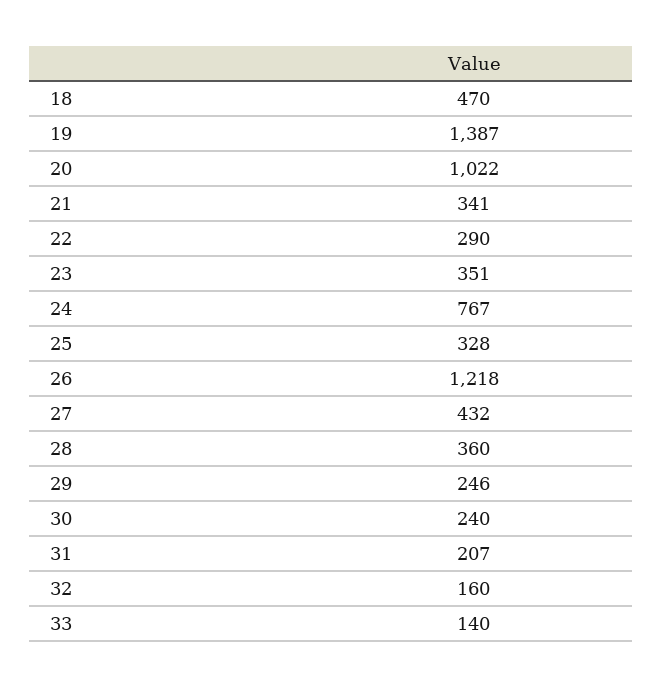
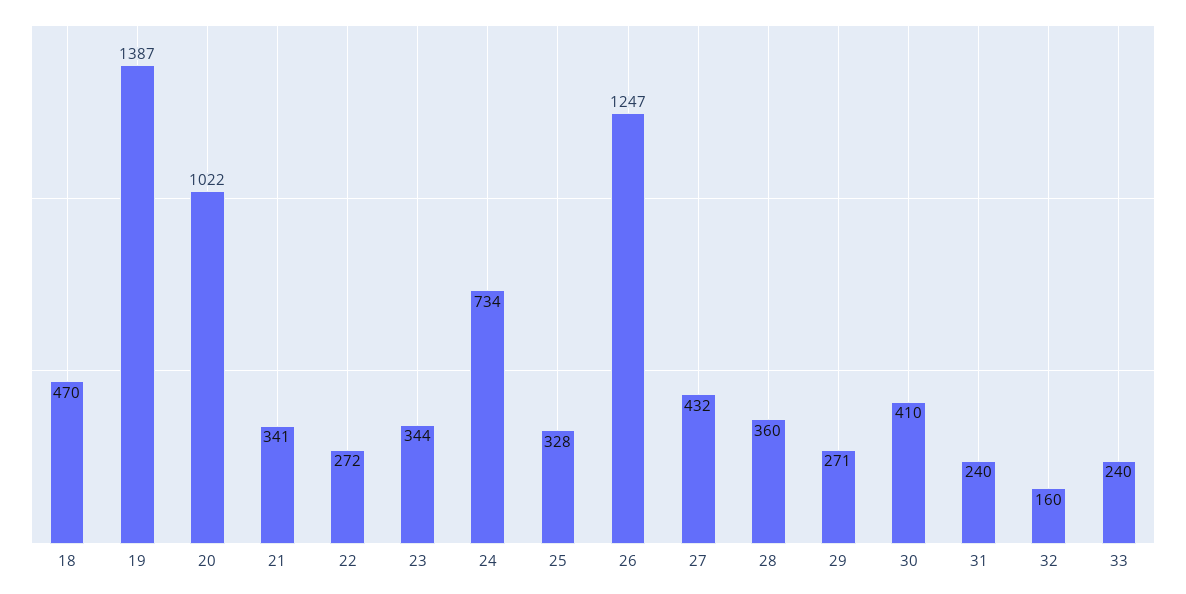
  {
    "18": 470,
    "19": 1387,
    "20": 1022,
    "21": 341,
-   "22": 290,
+   "22": 272,
-   "23": 351,
+   "23": 344,
-   "24": 767,
+   "24": 734,
    "25": 328,
-   "26": 1218,
+   "26": 1247,
    "27": 432,
    "28": 360,
-   "29": 246,
+   "29": 271,
-   "30": 240,
+   "30": 410,
-   "31": 207,
+   "31": 240,
    "32": 160,
-   "33": 140
+   "33": 240
  }

